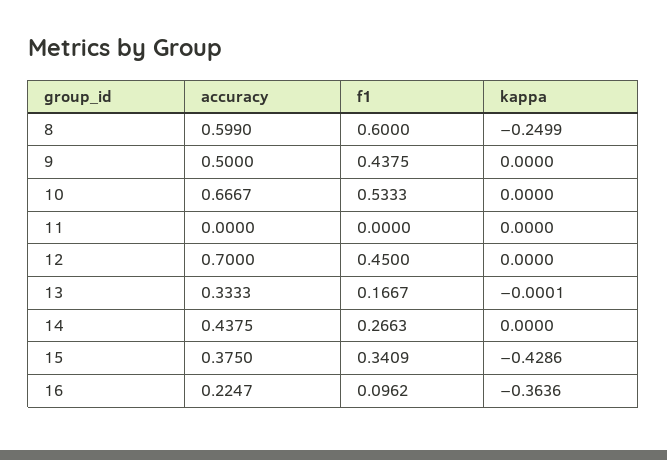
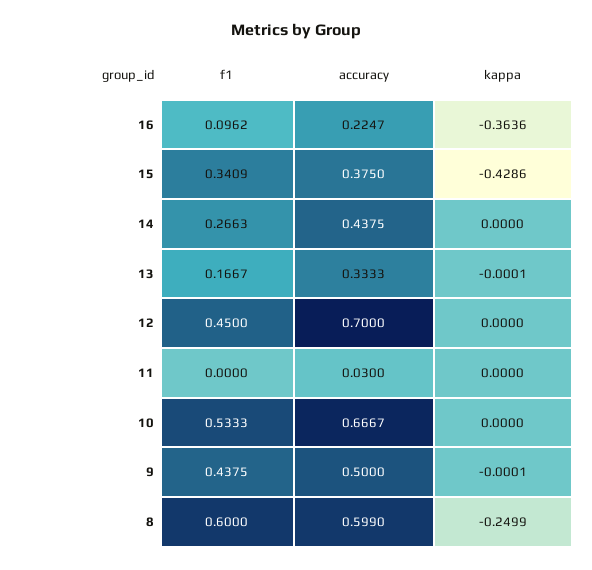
  {
    "accuracy": {
      "8": 0.599,
      "9": 0.5,
      "10": 0.6667,
-     "11": 0,
+     "11": 0.03,
      "12": 0.7,
      "13": 0.3333,
      "14": 0.4375,
      "15": 0.375,
      "16": 0.2247
    },
    "f1": {
      "8": 0.6,
      "9": 0.4375,
      "10": 0.5333,
      "11": 0,
      "12": 0.45,
      "13": 0.1667,
      "14": 0.2663,
      "15": 0.3409,
      "16": 0.0962
    },
    "kappa": {
      "8": -0.2499,
-     "9": 0,
+     "9": -0.0001,
      "10": 0,
      "11": 0,
      "12": 0,
      "13": -0.0001,
      "14": 0,
      "15": -0.4286,
      "16": -0.3636
    }
  }

